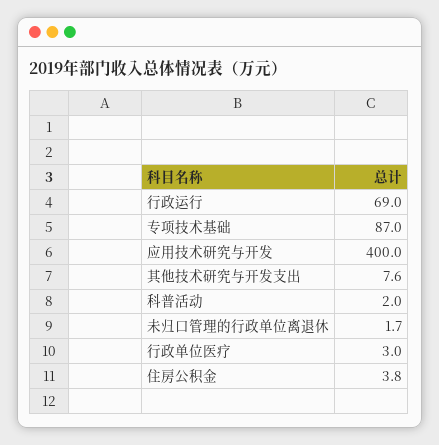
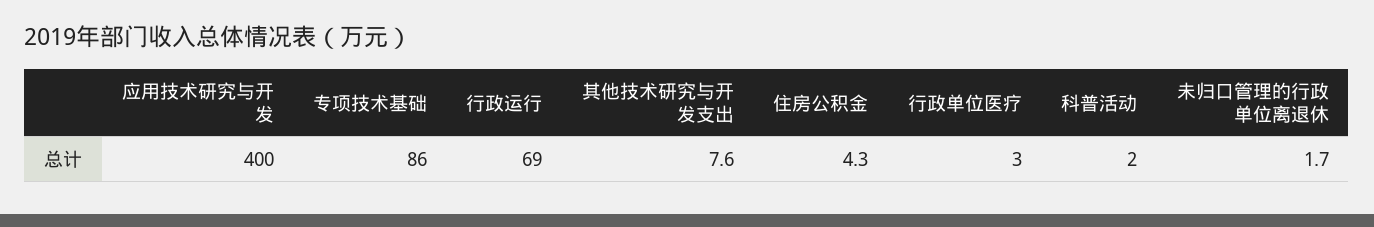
  {
    "行政运行": 69,
-   "专项技术基础": 87,
+   "专项技术基础": 86,
    "应用技术研究与开发": 400,
    "其他技术研究与开发支出": 7.6,
    "科普活动": 2,
    "未归口管理的行政单位离退休": 1.7,
    "行政单位医疗": 3,
-   "住房公积金": 3.8
+   "住房公积金": 4.3
  }

